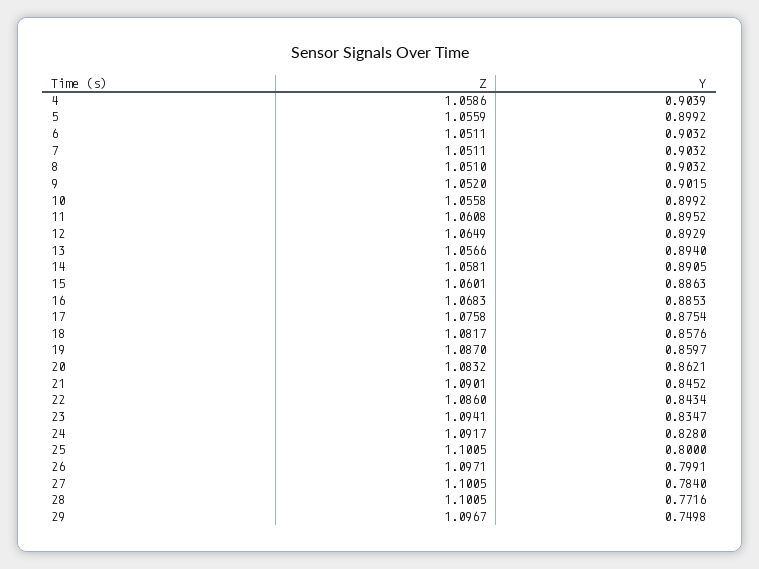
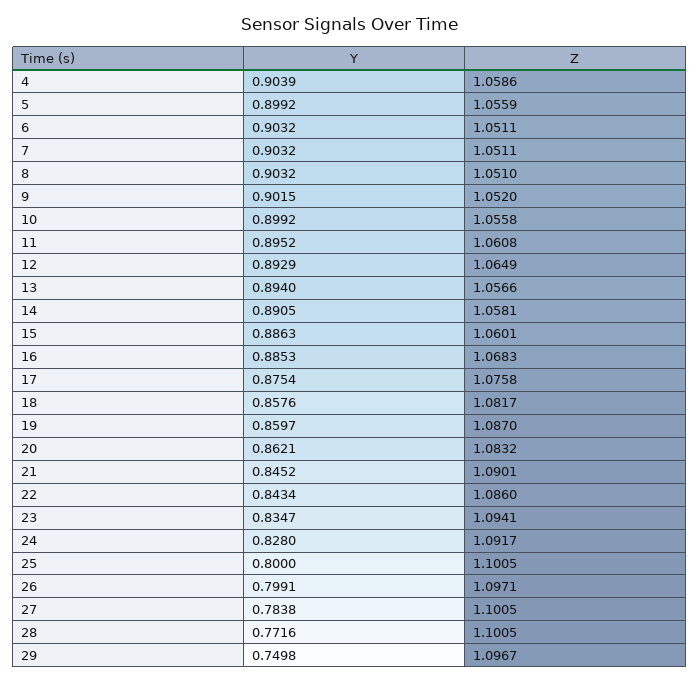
  {
    "Z": {
      "4": 1.0586,
      "5": 1.0559,
      "6": 1.0511,
      "7": 1.0511,
      "8": 1.051,
      "9": 1.052,
      "10": 1.0558,
      "11": 1.0608,
      "12": 1.0649,
      "13": 1.0566,
      "14": 1.0581,
      "15": 1.0601,
      "16": 1.0683,
      "17": 1.0758,
      "18": 1.0817,
      "19": 1.087,
      "20": 1.0832,
      "21": 1.0901,
      "22": 1.086,
      "23": 1.0941,
      "24": 1.0917,
      "25": 1.1005,
      "26": 1.0971,
      "27": 1.1005,
      "28": 1.1005,
      "29": 1.0967
    },
    "Y": {
      "4": 0.9039,
      "5": 0.8992,
      "6": 0.9032,
      "7": 0.9032,
      "8": 0.9032,
      "9": 0.9015,
      "10": 0.8992,
      "11": 0.8952,
      "12": 0.8929,
      "13": 0.894,
      "14": 0.8905,
      "15": 0.8863,
      "16": 0.8853,
      "17": 0.8754,
      "18": 0.8576,
      "19": 0.8597,
      "20": 0.8621,
      "21": 0.8452,
      "22": 0.8434,
      "23": 0.8347,
      "24": 0.828,
      "25": 0.8,
      "26": 0.7991,
-     "27": 0.784,
+     "27": 0.7838,
      "28": 0.7716,
      "29": 0.7498
    }
  }

